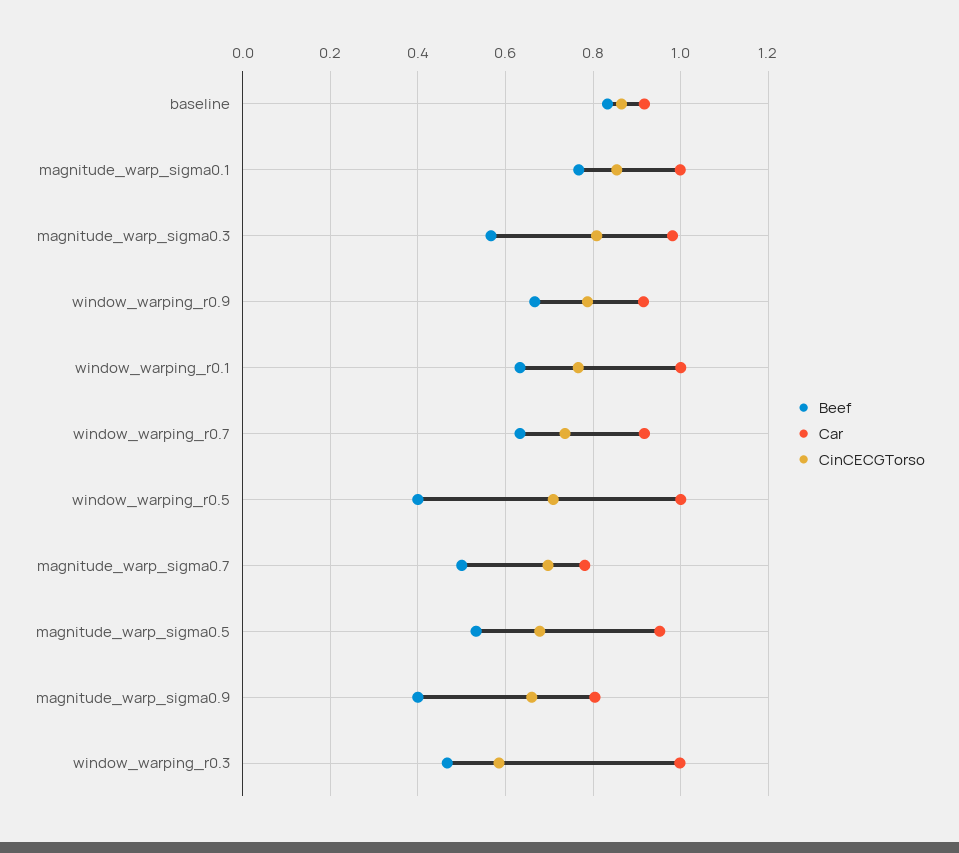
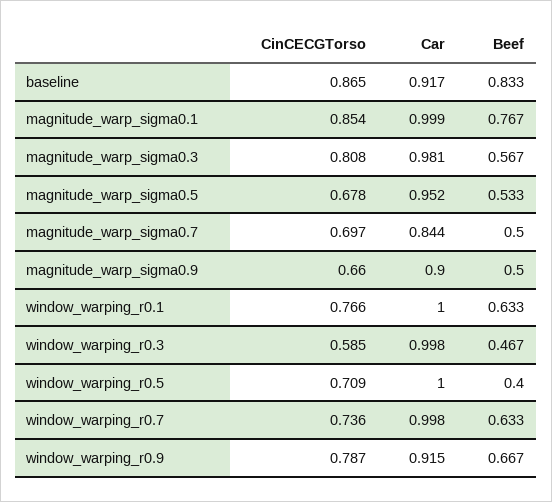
  {
    "Beef": {
      "baseline": 0.833,
      "magnitude_warp_sigma0.1": 0.767,
      "magnitude_warp_sigma0.3": 0.567,
      "window_warping_r0.9": 0.667,
      "window_warping_r0.1": 0.633,
      "window_warping_r0.7": 0.633,
      "window_warping_r0.5": 0.4,
      "magnitude_warp_sigma0.7": 0.5,
      "magnitude_warp_sigma0.5": 0.533,
-     "magnitude_warp_sigma0.9": 0.4,
+     "magnitude_warp_sigma0.9": 0.5,
      "window_warping_r0.3": 0.467
    },
    "Car": {
      "baseline": 0.917,
      "magnitude_warp_sigma0.1": 0.999,
      "magnitude_warp_sigma0.3": 0.981,
      "window_warping_r0.9": 0.915,
      "window_warping_r0.1": 1,
-     "window_warping_r0.7": 0.92,
+     "window_warping_r0.7": 0.998,
      "window_warping_r0.5": 1,
-     "magnitude_warp_sigma0.7": 0.78,
+     "magnitude_warp_sigma0.7": 0.844,
      "magnitude_warp_sigma0.5": 0.952,
-     "magnitude_warp_sigma0.9": 0.8,
+     "magnitude_warp_sigma0.9": 0.9,
      "window_warping_r0.3": 0.998
    },
    "CinCECGTorso": {
      "baseline": 0.865,
      "magnitude_warp_sigma0.1": 0.854,
      "magnitude_warp_sigma0.3": 0.808,
      "window_warping_r0.9": 0.787,
      "window_warping_r0.1": 0.766,
      "window_warping_r0.7": 0.736,
      "window_warping_r0.5": 0.709,
      "magnitude_warp_sigma0.7": 0.697,
      "magnitude_warp_sigma0.5": 0.678,
      "magnitude_warp_sigma0.9": 0.66,
      "window_warping_r0.3": 0.585
    }
  }

